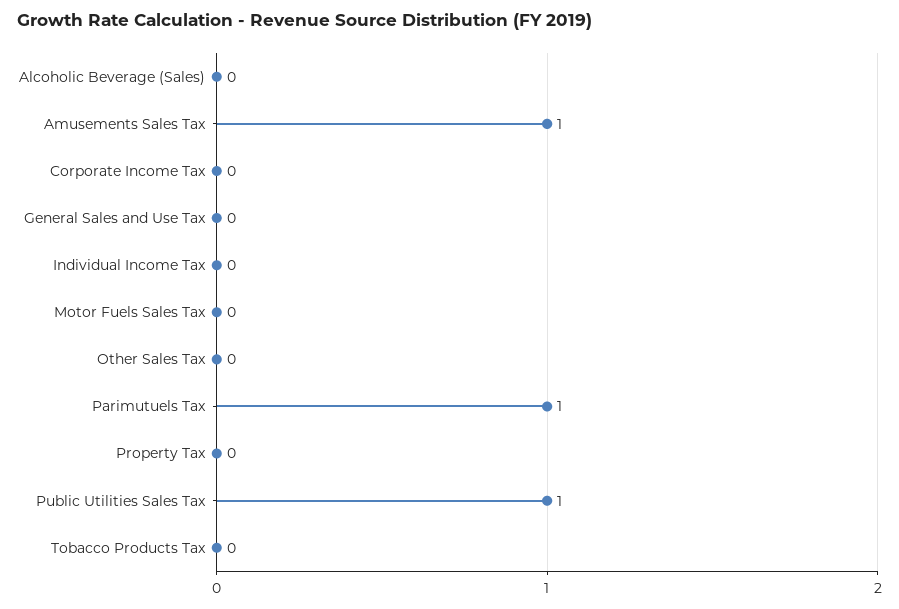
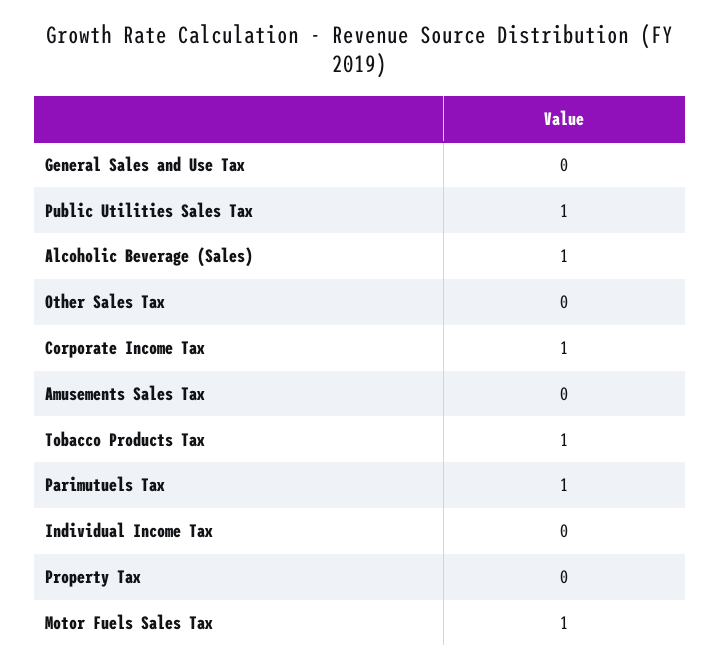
  {
-   "Alcoholic Beverage (Sales)": 0,
+   "Alcoholic Beverage (Sales)": 1,
-   "Amusements Sales Tax": 1,
+   "Amusements Sales Tax": 0,
-   "Corporate Income Tax": 0,
+   "Corporate Income Tax": 1,
    "General Sales and Use Tax": 0,
    "Individual Income Tax": 0,
-   "Motor Fuels Sales Tax": 0,
+   "Motor Fuels Sales Tax": 1,
    "Other Sales Tax": 0,
    "Parimutuels Tax": 1,
    "Property Tax": 0,
    "Public Utilities Sales Tax": 1,
-   "Tobacco Products Tax": 0
+   "Tobacco Products Tax": 1
  }

